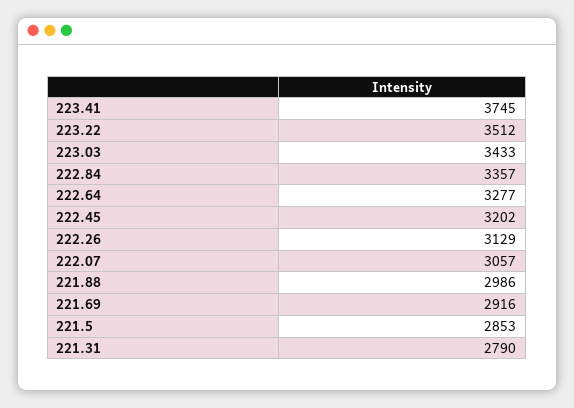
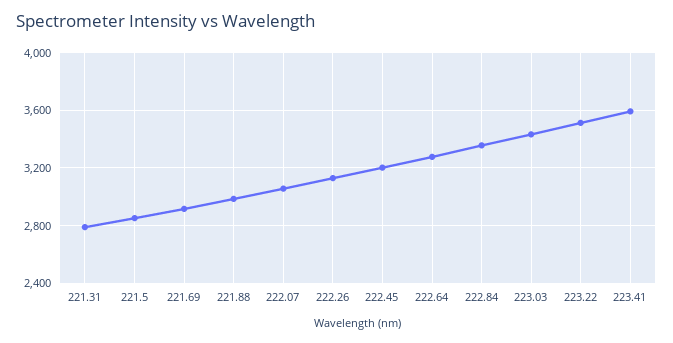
  {
-   "223.41": 3745,
+   "223.41": 3600,
    "223.22": 3512,
    "223.03": 3433,
    "222.84": 3357,
    "222.64": 3277,
    "222.45": 3202,
    "222.26": 3129,
    "222.07": 3057,
    "221.88": 2986,
    "221.69": 2916,
    "221.5": 2853,
    "221.31": 2790
  }

